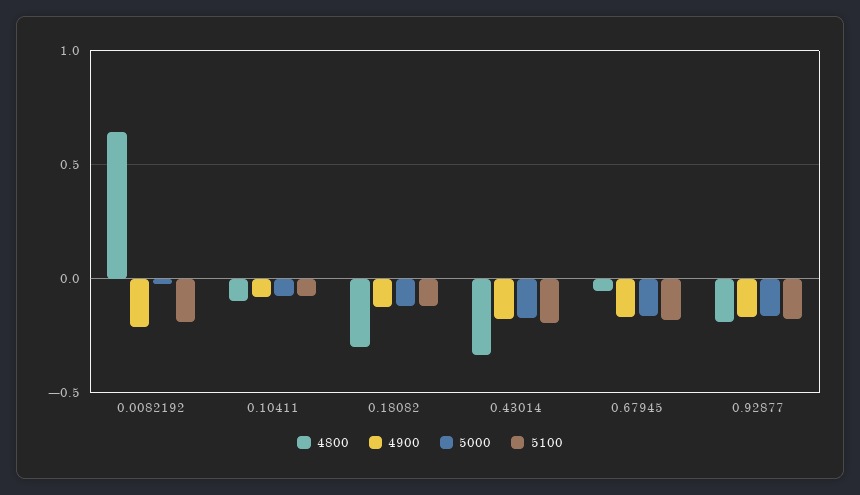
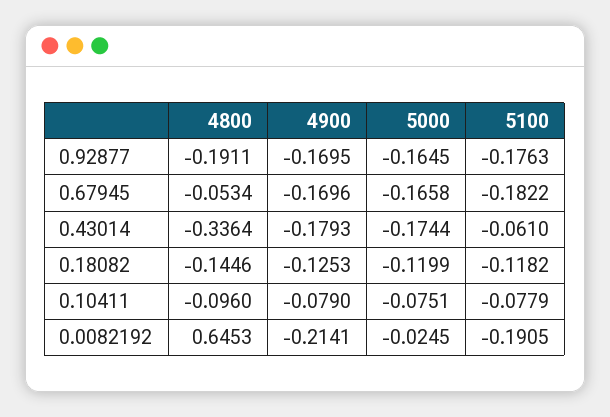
  {
    "4800": {
      "0.0082192": 0.6453,
      "0.10411": -0.096,
-     "0.18082": -0.3,
+     "0.18082": -0.1446,
      "0.43014": -0.3364,
      "0.67945": -0.0534,
      "0.92877": -0.1911
    },
    "4900": {
      "0.0082192": -0.2141,
      "0.10411": -0.079,
      "0.18082": -0.1253,
      "0.43014": -0.1793,
      "0.67945": -0.1696,
      "0.92877": -0.1695
    },
    "5000": {
      "0.0082192": -0.0245,
      "0.10411": -0.0751,
      "0.18082": -0.1199,
      "0.43014": -0.1744,
      "0.67945": -0.1658,
      "0.92877": -0.1645
    },
    "5100": {
      "0.0082192": -0.1905,
      "0.10411": -0.0779,
      "0.18082": -0.1182,
-     "0.43014": -0.2,
+     "0.43014": -0.061,
      "0.67945": -0.1822,
      "0.92877": -0.1763
    }
  }

